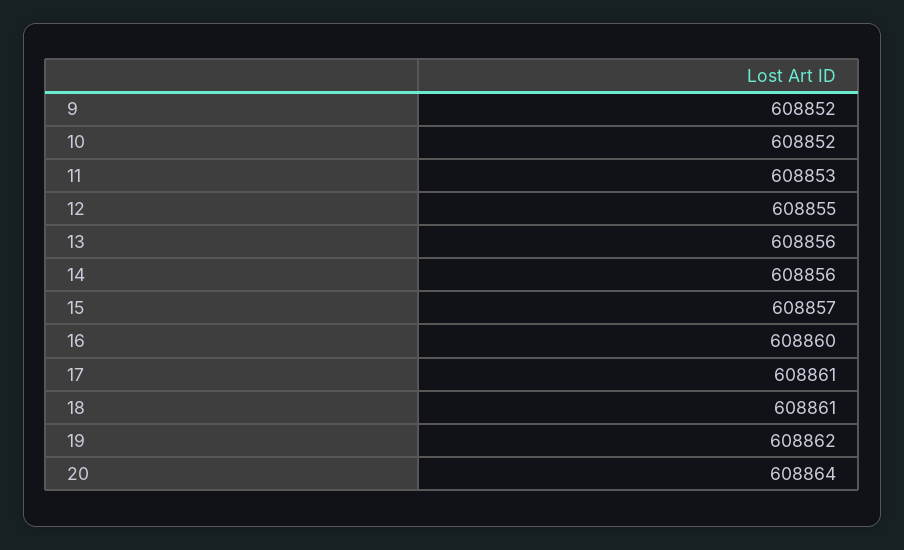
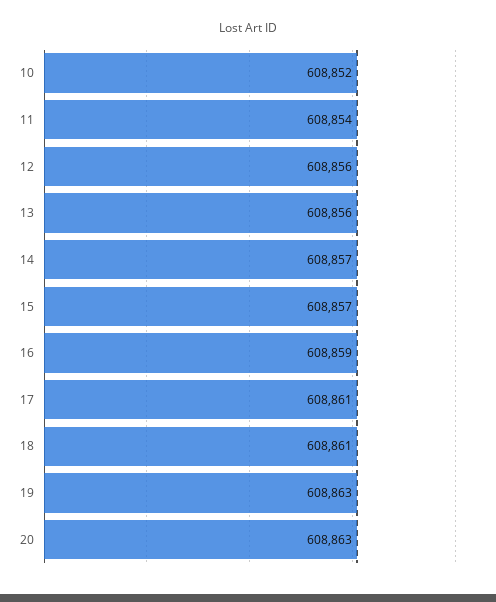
  {
-   "9": 608852,
    "10": 608852,
-   "11": 608853,
+   "11": 608854,
-   "12": 608855,
+   "12": 608856,
    "13": 608856,
-   "14": 608856,
+   "14": 608857,
    "15": 608857,
-   "16": 608860,
+   "16": 608859,
    "17": 608861,
    "18": 608861,
-   "19": 608862,
+   "19": 608863,
-   "20": 608864
+   "20": 608863
  }

